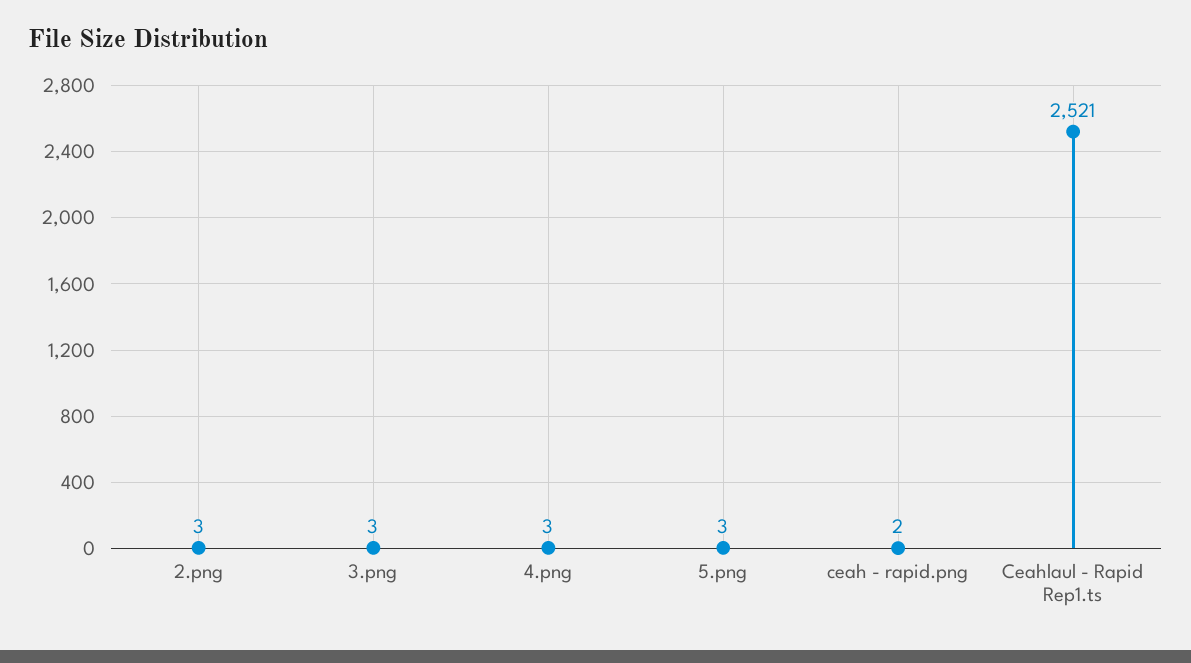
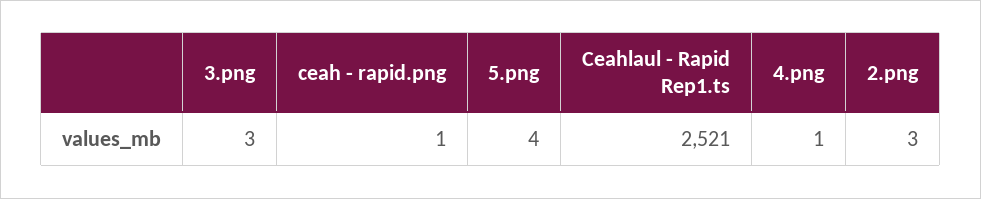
  {
    "2.png": 3,
    "3.png": 3,
-   "4.png": 3,
+   "4.png": 1,
-   "5.png": 3,
+   "5.png": 4,
-   "ceah - rapid.png": 2,
+   "ceah - rapid.png": 1,
    "Ceahlaul - Rapid Rep1.ts": 2521
  }

